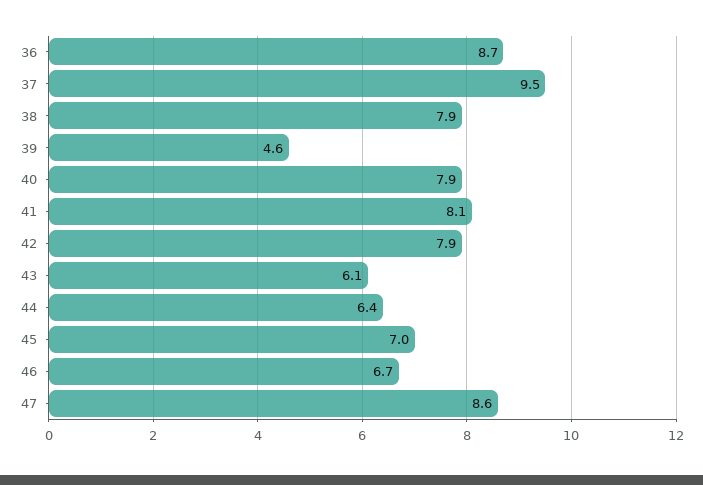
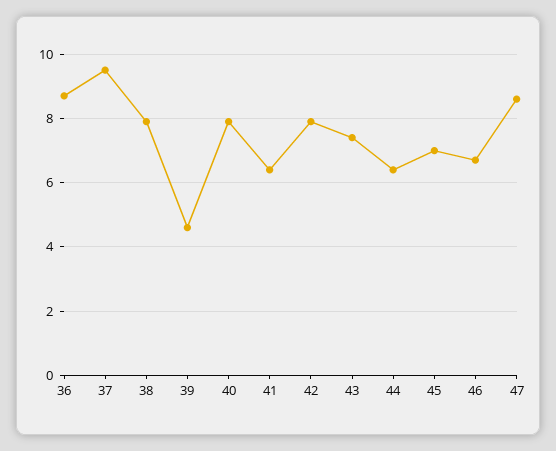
  {
    "36": 8.7,
    "37": 9.5,
    "38": 7.9,
    "39": 4.6,
    "40": 7.9,
-   "41": 8.1,
+   "41": 6.5,
    "42": 7.9,
-   "43": 6.1,
+   "43": 7.5,
    "44": 6.4,
    "45": 7,
    "46": 6.7,
    "47": 8.6
  }

